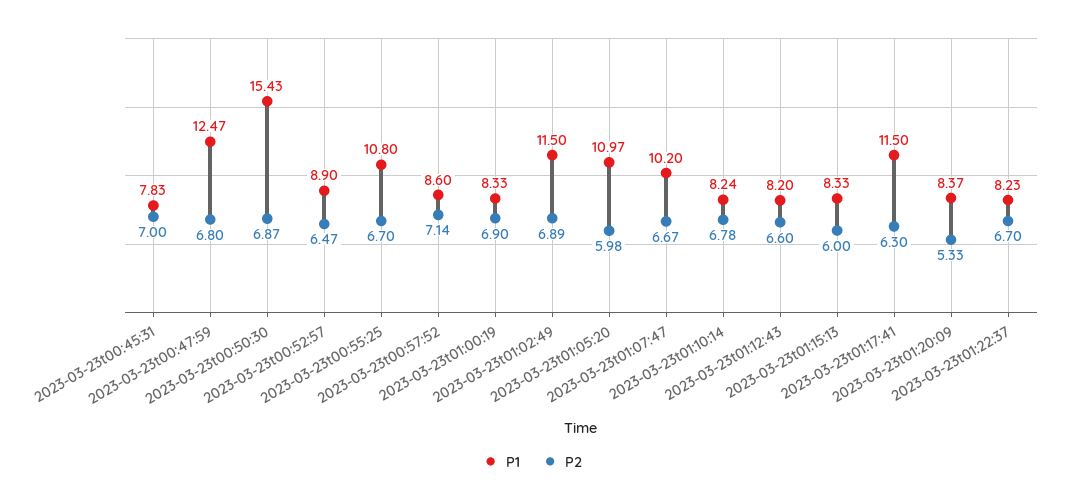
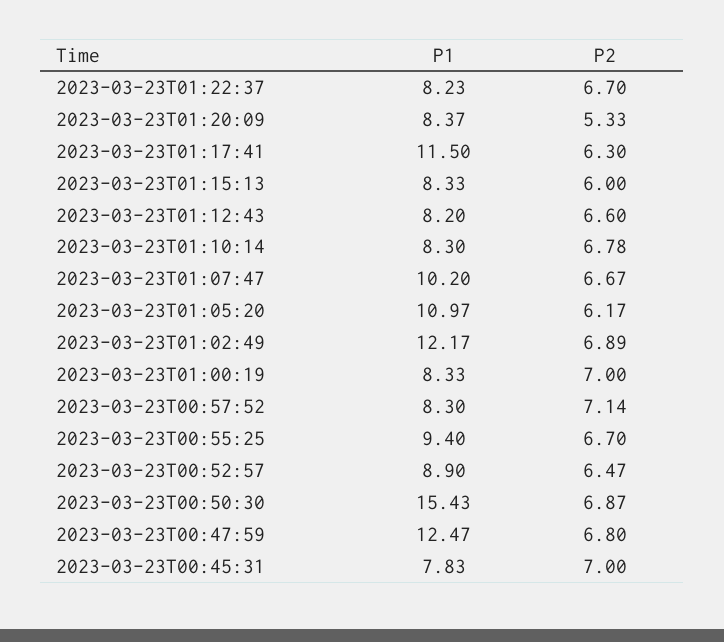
  {
    "P1": {
      "2023-03-23t00:45:31": 7.83,
      "2023-03-23t00:47:59": 12.47,
      "2023-03-23t00:50:30": 15.43,
      "2023-03-23t00:52:57": 8.9,
-     "2023-03-23t00:55:25": 10.8,
+     "2023-03-23t00:55:25": 9.4,
-     "2023-03-23t00:57:52": 8.6,
+     "2023-03-23t00:57:52": 8.3,
      "2023-03-23t01:00:19": 8.33,
-     "2023-03-23t01:02:49": 11.5,
+     "2023-03-23t01:02:49": 12.17,
      "2023-03-23t01:05:20": 10.97,
      "2023-03-23t01:07:47": 10.2,
-     "2023-03-23t01:10:14": 8.24,
+     "2023-03-23t01:10:14": 8.3,
      "2023-03-23t01:12:43": 8.2,
      "2023-03-23t01:15:13": 8.33,
      "2023-03-23t01:17:41": 11.5,
      "2023-03-23t01:20:09": 8.37,
      "2023-03-23t01:22:37": 8.23
    },
    "P2": {
      "2023-03-23t00:45:31": 7,
      "2023-03-23t00:47:59": 6.8,
      "2023-03-23t00:50:30": 6.87,
      "2023-03-23t00:52:57": 6.47,
      "2023-03-23t00:55:25": 6.7,
      "2023-03-23t00:57:52": 7.14,
-     "2023-03-23t01:00:19": 6.9,
+     "2023-03-23t01:00:19": 7,
      "2023-03-23t01:02:49": 6.89,
-     "2023-03-23t01:05:20": 5.98,
+     "2023-03-23t01:05:20": 6.17,
      "2023-03-23t01:07:47": 6.67,
      "2023-03-23t01:10:14": 6.78,
      "2023-03-23t01:12:43": 6.6,
      "2023-03-23t01:15:13": 6,
      "2023-03-23t01:17:41": 6.3,
      "2023-03-23t01:20:09": 5.33,
      "2023-03-23t01:22:37": 6.7
    }
  }

